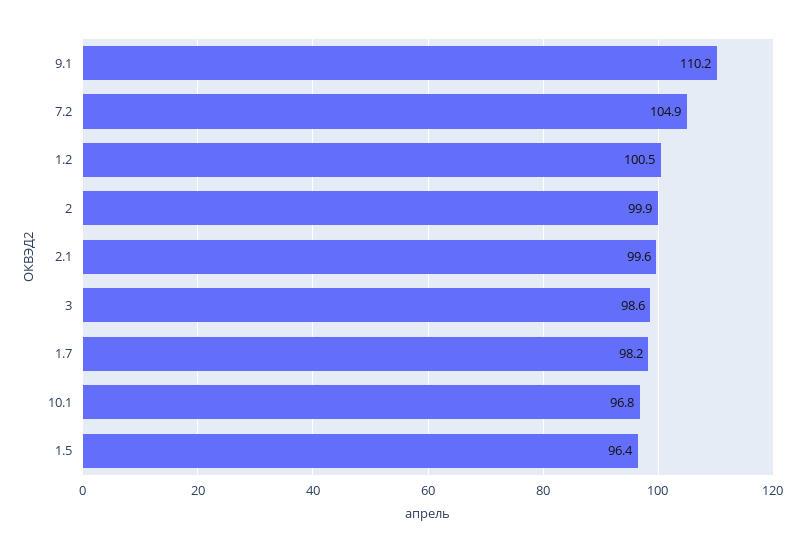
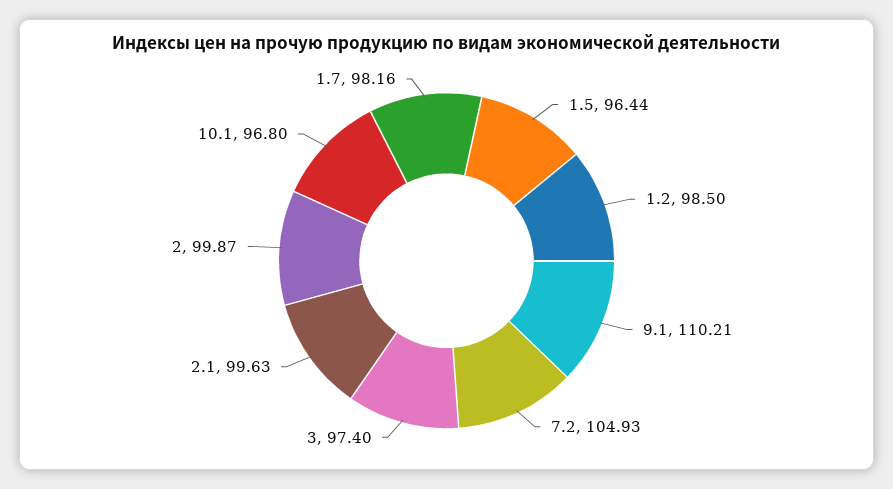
  {
    "9.1": 110.21,
    "7.2": 104.93,
-   "1.2": 100.5,
+   "1.2": 98.5,
    "2": 99.87,
    "2.1": 99.63,
-   "3": 98.6,
+   "3": 97.4,
    "1.7": 98.16,
    "10.1": 96.8,
    "1.5": 96.44
  }

